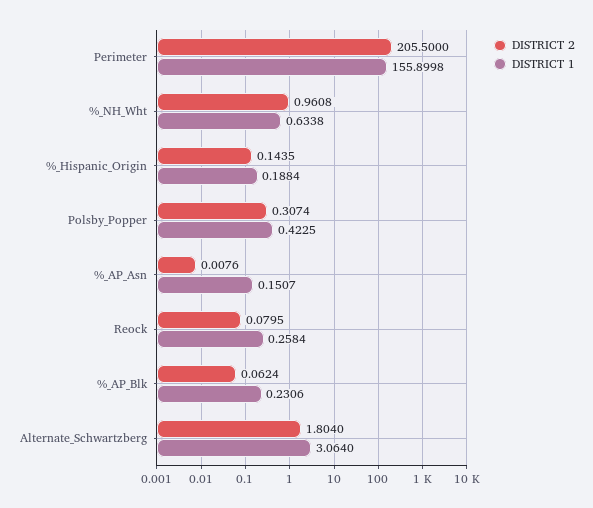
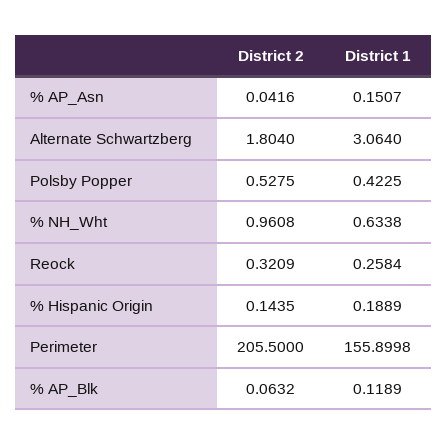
  {
    "DISTRICT 2": {
      "Perimeter": 205.5,
      "%_NH_Wht": 0.9608,
      "%_Hispanic_Origin": 0.1435,
-     "Polsby_Popper": 0.3074,
+     "Polsby_Popper": 0.5275,
-     "%_AP_Asn": 0.0076,
+     "%_AP_Asn": 0.0416,
-     "Reock": 0.0795,
+     "Reock": 0.3209,
-     "%_AP_Blk": 0.0624,
+     "%_AP_Blk": 0.0632,
      "Alternate_Schwartzberg": 1.804
    },
    "DISTRICT 1": {
      "Perimeter": 155.8998,
      "%_NH_Wht": 0.6338,
-     "%_Hispanic_Origin": 0.1884,
+     "%_Hispanic_Origin": 0.1889,
      "Polsby_Popper": 0.4225,
      "%_AP_Asn": 0.1507,
      "Reock": 0.2584,
-     "%_AP_Blk": 0.2306,
+     "%_AP_Blk": 0.1189,
      "Alternate_Schwartzberg": 3.064
    }
  }

